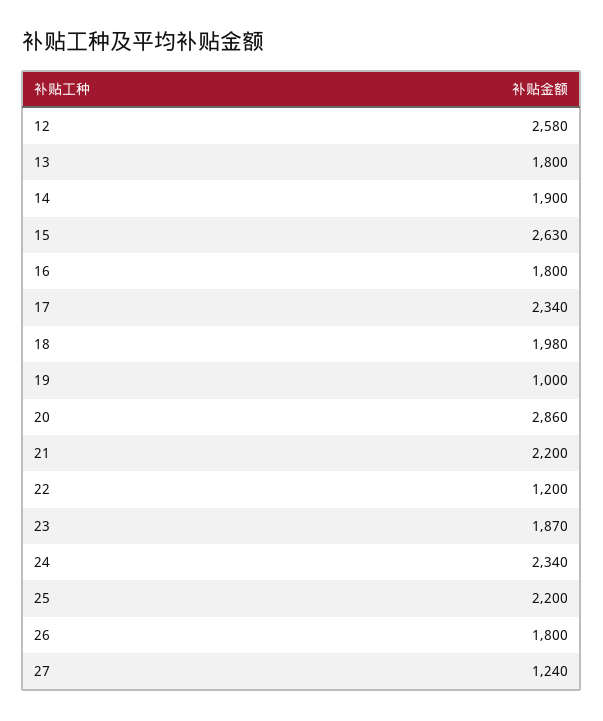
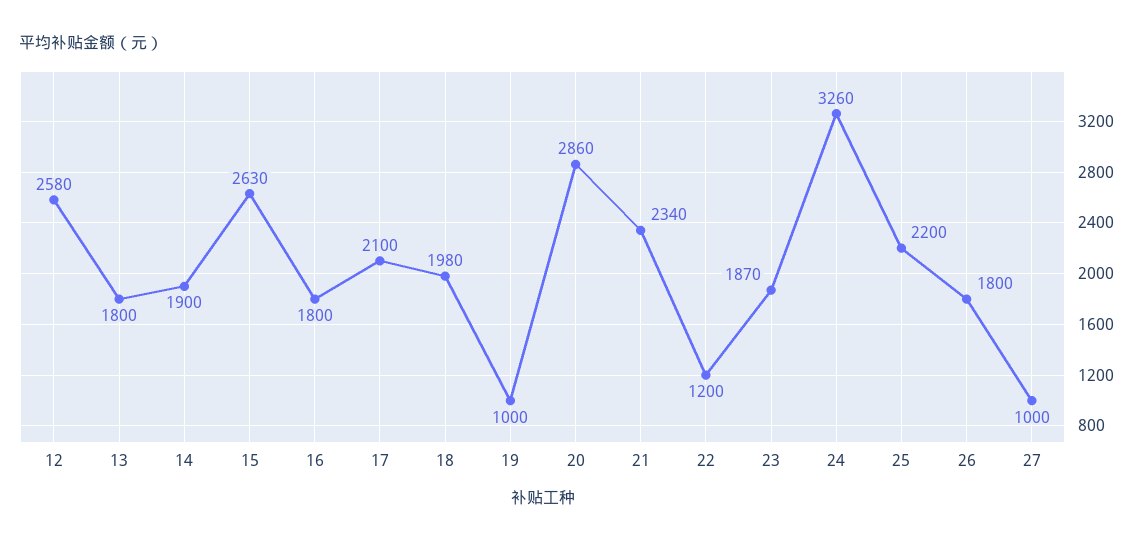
  {
    "12": 2580,
    "13": 1800,
    "14": 1900,
    "15": 2630,
    "16": 1800,
-   "17": 2340,
+   "17": 2100,
    "18": 1980,
    "19": 1000,
    "20": 2860,
-   "21": 2200,
+   "21": 2340,
    "22": 1200,
    "23": 1870,
-   "24": 2340,
+   "24": 3260,
    "25": 2200,
    "26": 1800,
-   "27": 1240
+   "27": 1000
  }

